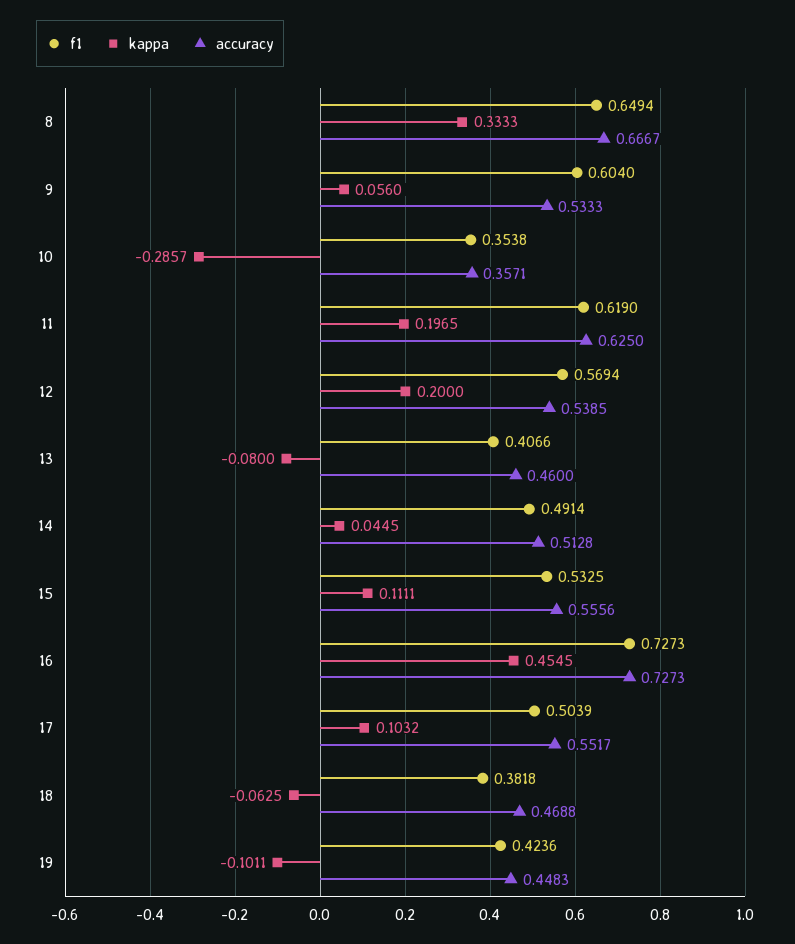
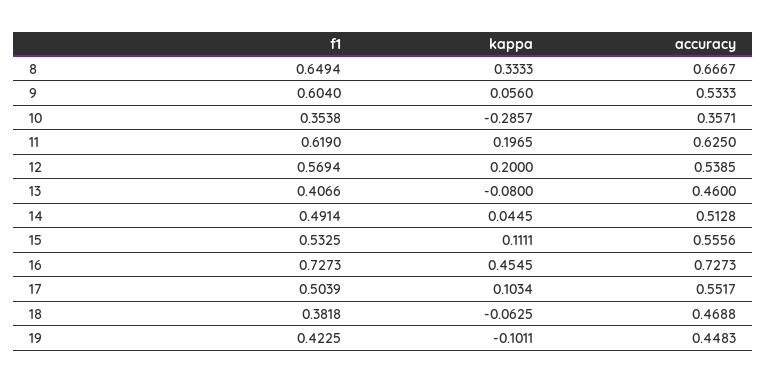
  {
    "f1": {
      "8": 0.6494,
      "9": 0.604,
      "10": 0.3538,
      "11": 0.619,
      "12": 0.5694,
      "13": 0.4066,
      "14": 0.4914,
      "15": 0.5325,
      "16": 0.7273,
      "17": 0.5039,
      "18": 0.3818,
-     "19": 0.4236
+     "19": 0.4225
    },
    "kappa": {
      "8": 0.3333,
      "9": 0.056,
      "10": -0.2857,
      "11": 0.1965,
      "12": 0.2,
      "13": -0.08,
      "14": 0.0445,
      "15": 0.1111,
      "16": 0.4545,
-     "17": 0.1032,
+     "17": 0.1034,
      "18": -0.0625,
      "19": -0.1011
    },
    "accuracy": {
      "8": 0.6667,
      "9": 0.5333,
      "10": 0.3571,
      "11": 0.625,
      "12": 0.5385,
      "13": 0.46,
      "14": 0.5128,
      "15": 0.5556,
      "16": 0.7273,
      "17": 0.5517,
      "18": 0.4688,
      "19": 0.4483
    }
  }

